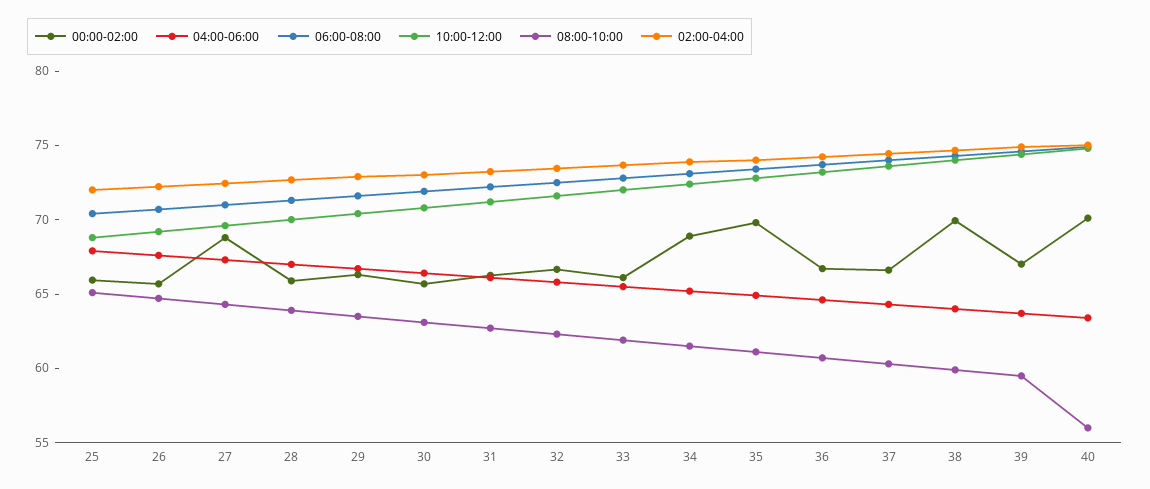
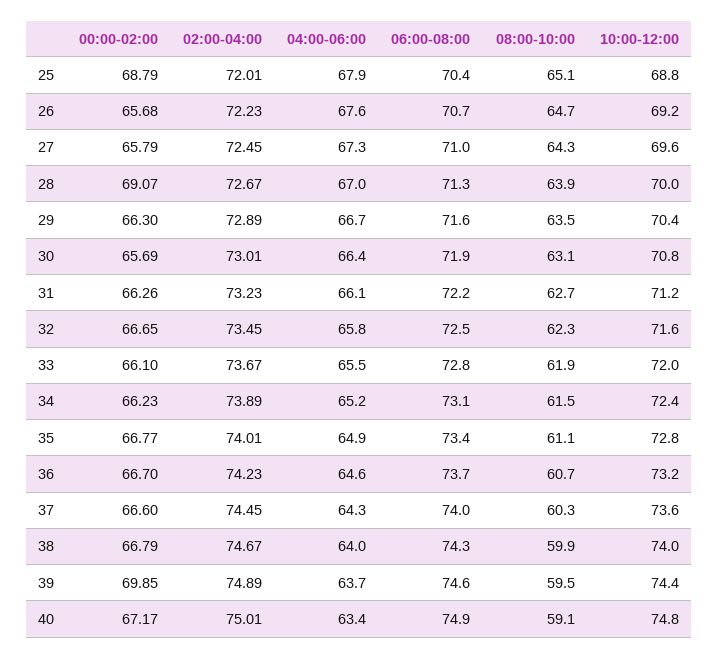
  {
    "00:00-02:00": {
-     "25": 66,
+     "25": 68.79,
      "26": 65.68,
-     "27": 69,
+     "27": 65.79,
-     "28": 66,
+     "28": 69.07,
      "29": 66.3,
      "30": 65.69,
      "31": 66.26,
      "32": 66.65,
      "33": 66.1,
-     "34": 69,
+     "34": 66.23,
-     "35": 70,
+     "35": 66.77,
      "36": 66.7,
      "37": 66.6,
-     "38": 70,
+     "38": 66.79,
-     "39": 67,
+     "39": 69.85,
-     "40": 70
+     "40": 67.17
    },
    "04:00-06:00": {
      "25": 67.9,
      "26": 67.6,
      "27": 67.3,
      "28": 67,
      "29": 66.7,
      "30": 66.4,
      "31": 66.1,
      "32": 65.8,
      "33": 65.5,
      "34": 65.2,
      "35": 64.9,
      "36": 64.6,
      "37": 64.3,
      "38": 64,
      "39": 63.7,
      "40": 63.4
    },
    "06:00-08:00": {
      "25": 70.4,
      "26": 70.7,
      "27": 71,
      "28": 71.3,
      "29": 71.6,
      "30": 71.9,
      "31": 72.2,
      "32": 72.5,
      "33": 72.8,
      "34": 73.1,
      "35": 73.4,
      "36": 73.7,
      "37": 74,
      "38": 74.3,
      "39": 74.6,
      "40": 74.9
    },
    "10:00-12:00": {
      "25": 68.8,
      "26": 69.2,
      "27": 69.6,
      "28": 70,
      "29": 70.4,
      "30": 70.8,
      "31": 71.2,
      "32": 71.6,
      "33": 72,
      "34": 72.4,
      "35": 72.8,
      "36": 73.2,
      "37": 73.6,
      "38": 74,
      "39": 74.4,
      "40": 74.8
    },
    "08:00-10:00": {
      "25": 65.1,
      "26": 64.7,
      "27": 64.3,
      "28": 63.9,
      "29": 63.5,
      "30": 63.1,
      "31": 62.7,
      "32": 62.3,
      "33": 61.9,
      "34": 61.5,
      "35": 61.1,
      "36": 60.7,
      "37": 60.3,
      "38": 59.9,
      "39": 59.5,
-     "40": 56
+     "40": 59.1
    },
    "02:00-04:00": {
      "25": 72.01,
      "26": 72.23,
      "27": 72.45,
      "28": 72.67,
      "29": 72.89,
      "30": 73.01,
      "31": 73.23,
      "32": 73.45,
      "33": 73.67,
      "34": 73.89,
      "35": 74.01,
      "36": 74.23,
      "37": 74.45,
      "38": 74.67,
      "39": 74.89,
      "40": 75.01
    }
  }

